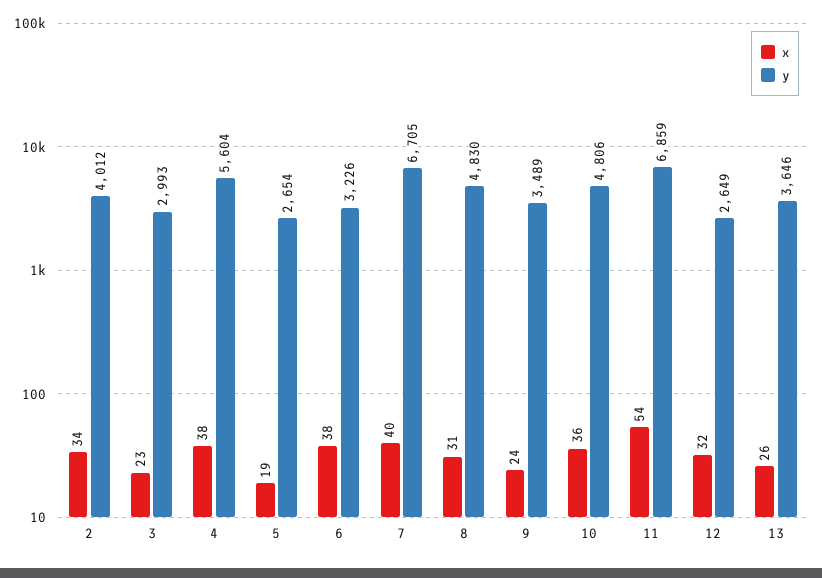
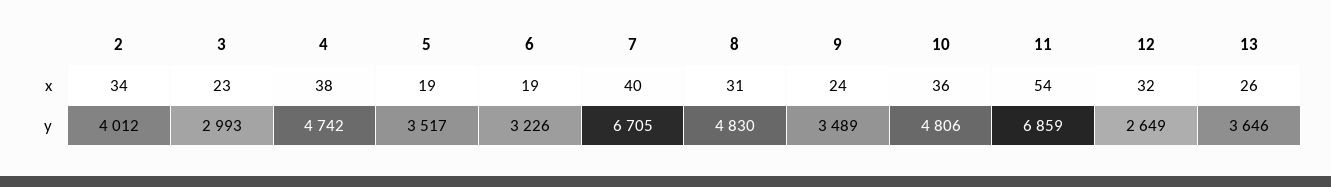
  {
    "x": {
      "2": 34,
      "3": 23,
      "4": 38,
      "5": 19,
-     "6": 38,
+     "6": 19,
      "7": 40,
      "8": 31,
      "9": 24,
      "10": 36,
      "11": 54,
      "12": 32,
      "13": 26
    },
    "y": {
      "2": 4012,
      "3": 2993,
-     "4": 5604,
+     "4": 4742,
-     "5": 2654,
+     "5": 3517,
      "6": 3226,
      "7": 6705,
      "8": 4830,
      "9": 3489,
      "10": 4806,
      "11": 6859,
      "12": 2649,
      "13": 3646
    }
  }

